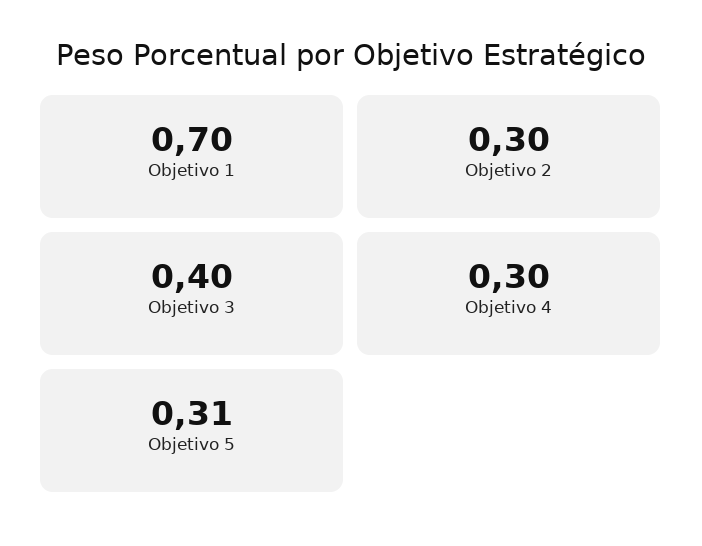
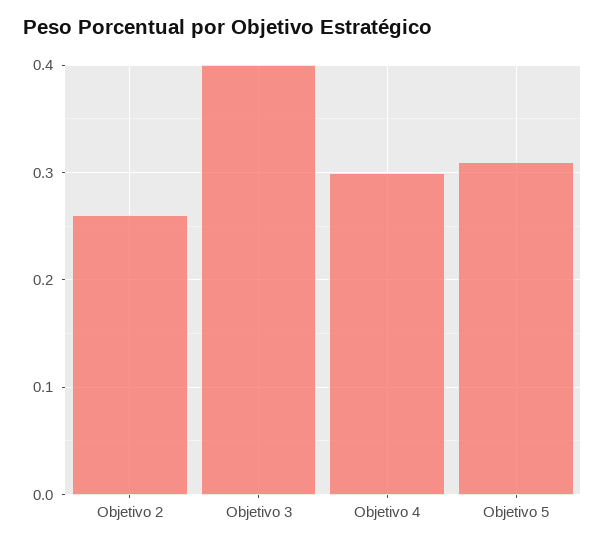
  {
-   "Objetivo 1": 0.7,
-   "Objetivo 2": 0.3,
+   "Objetivo 2": 0.26,
    "Objetivo 3": 0.4,
    "Objetivo 4": 0.3,
    "Objetivo 5": 0.31
  }

